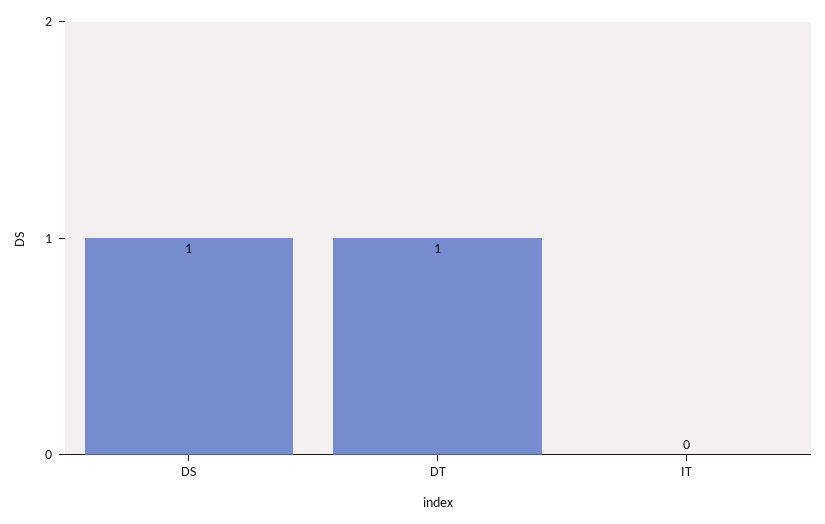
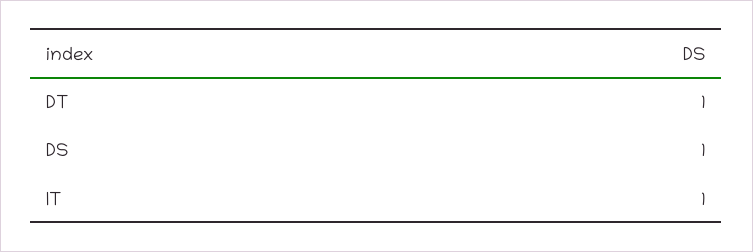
  {
    "DS": 1,
    "DT": 1,
-   "IT": 0
+   "IT": 1
  }

